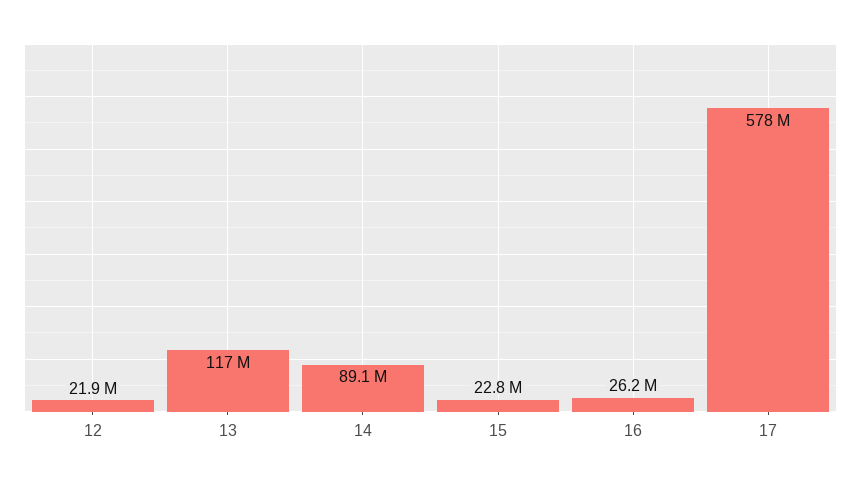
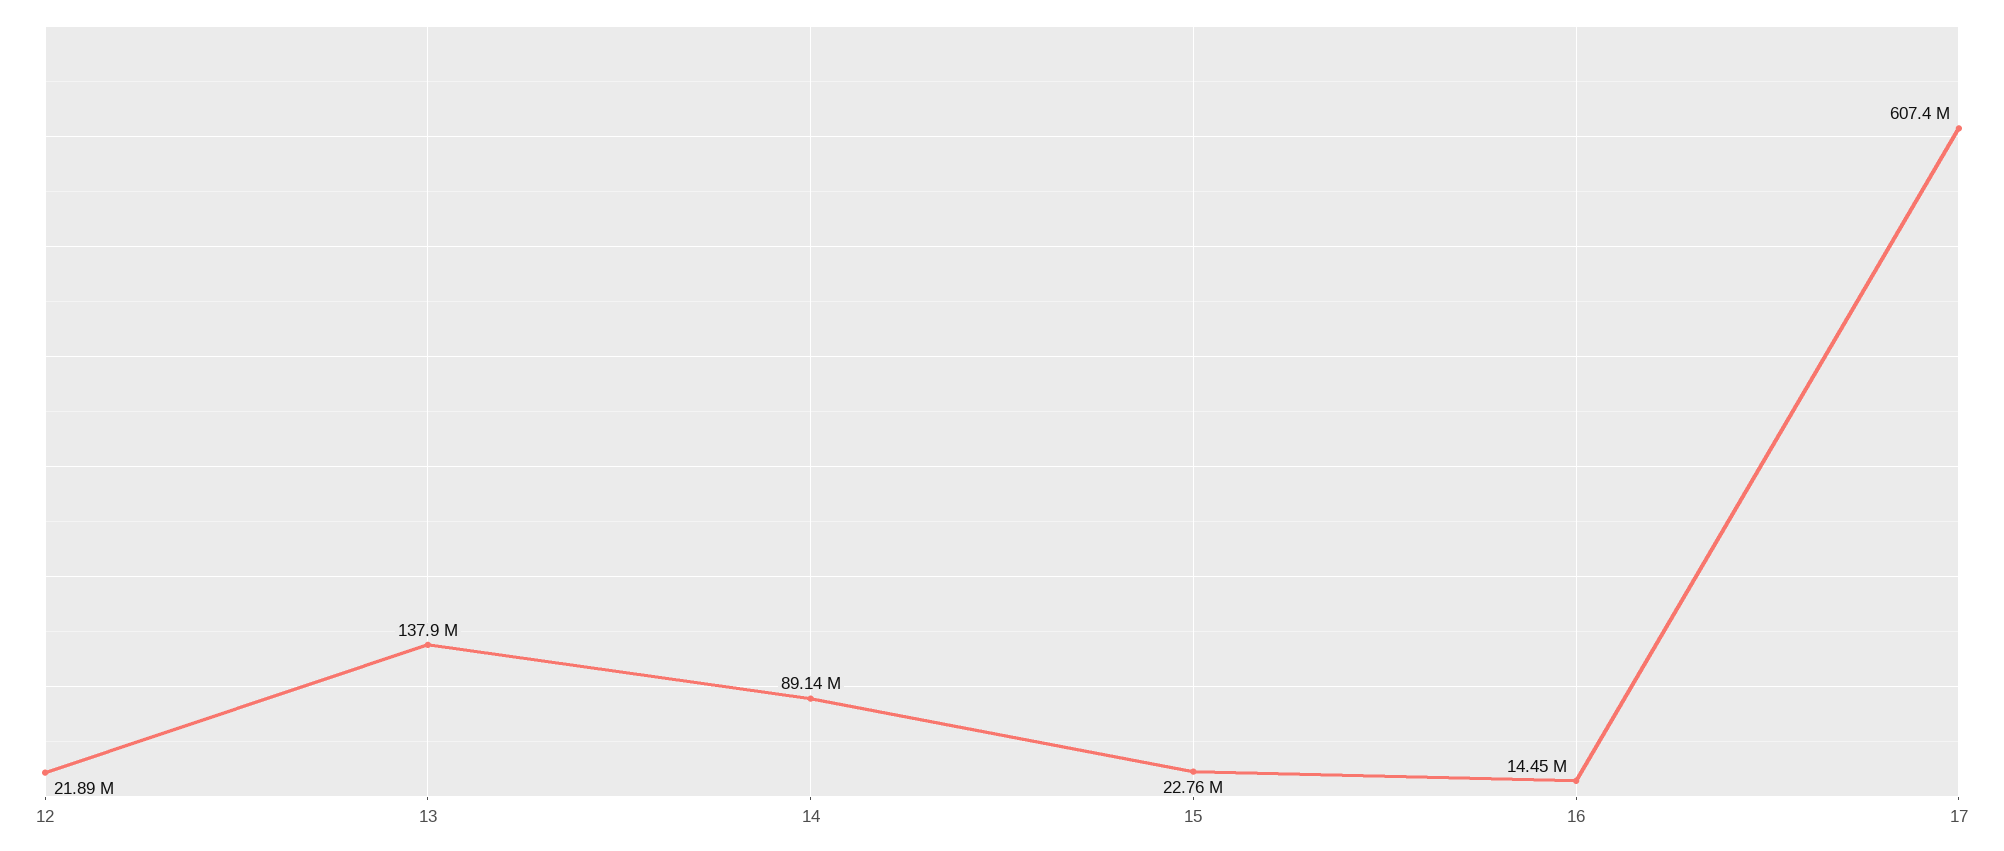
  {
    "12": 21890000,
-   "13": 117000000,
+   "13": 137900000,
    "14": 89140000,
    "15": 22760000,
-   "16": 26200000,
+   "16": 14450000,
-   "17": 578000000
+   "17": 607400000
  }

